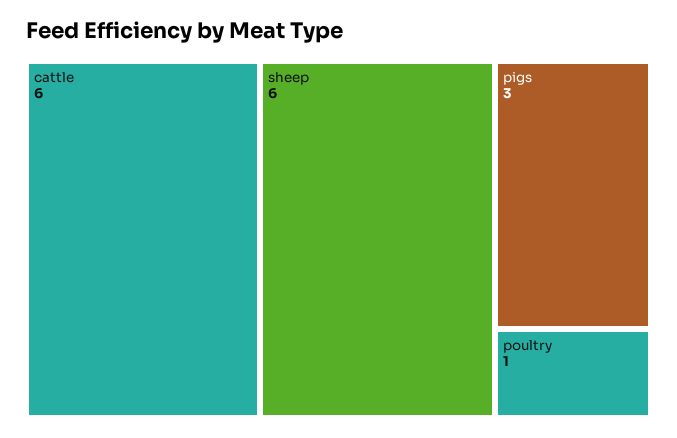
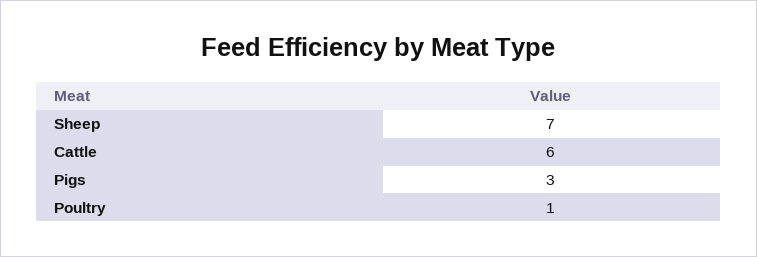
  {
    "cattle": 6,
-   "sheep": 6,
+   "sheep": 7,
    "pigs": 3,
    "poultry": 1
  }

